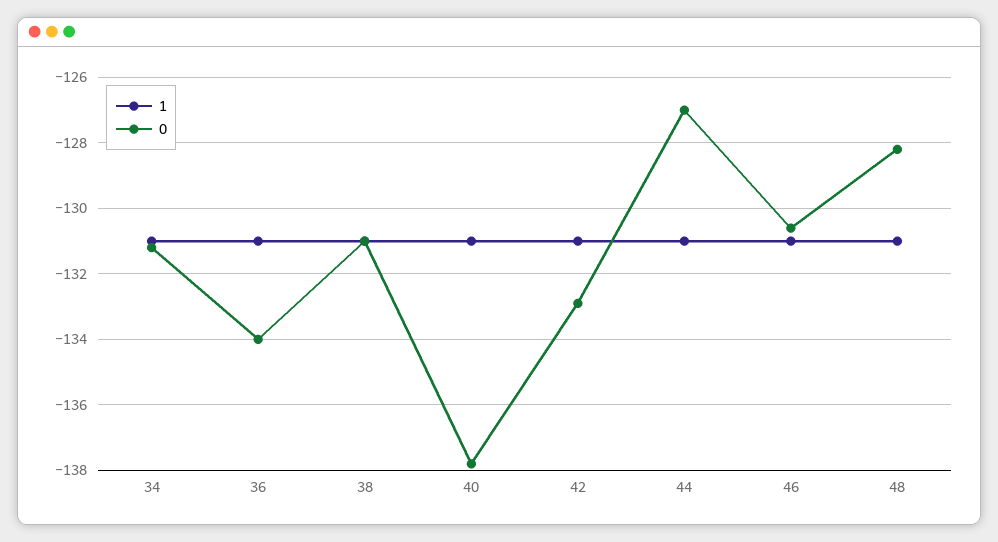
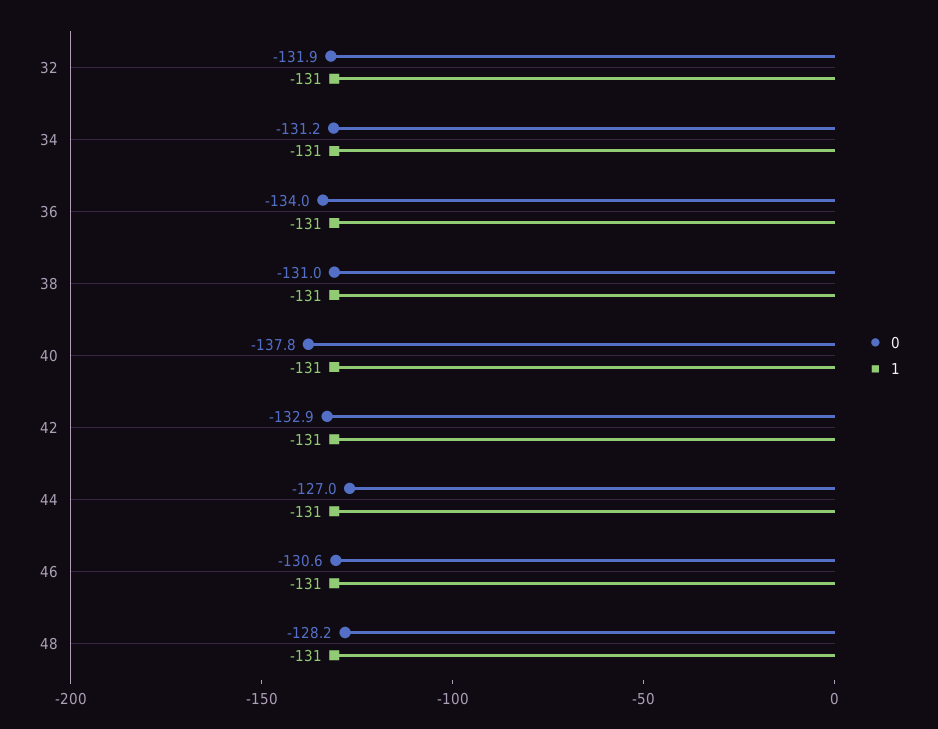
  {
    "1": {
      "34": -131,
      "36": -131,
      "38": -131,
      "40": -131,
      "42": -131,
      "44": -131,
      "46": -131,
-     "48": -131
+     "48": -131,
+     "32": -131
    },
    "0": {
      "34": -131.2,
      "36": -134,
      "38": -131,
      "40": -137.8,
      "42": -132.9,
      "44": -127,
      "46": -130.6,
-     "48": -128.2
+     "48": -128.2,
+     "32": -131.9
    }
  }

